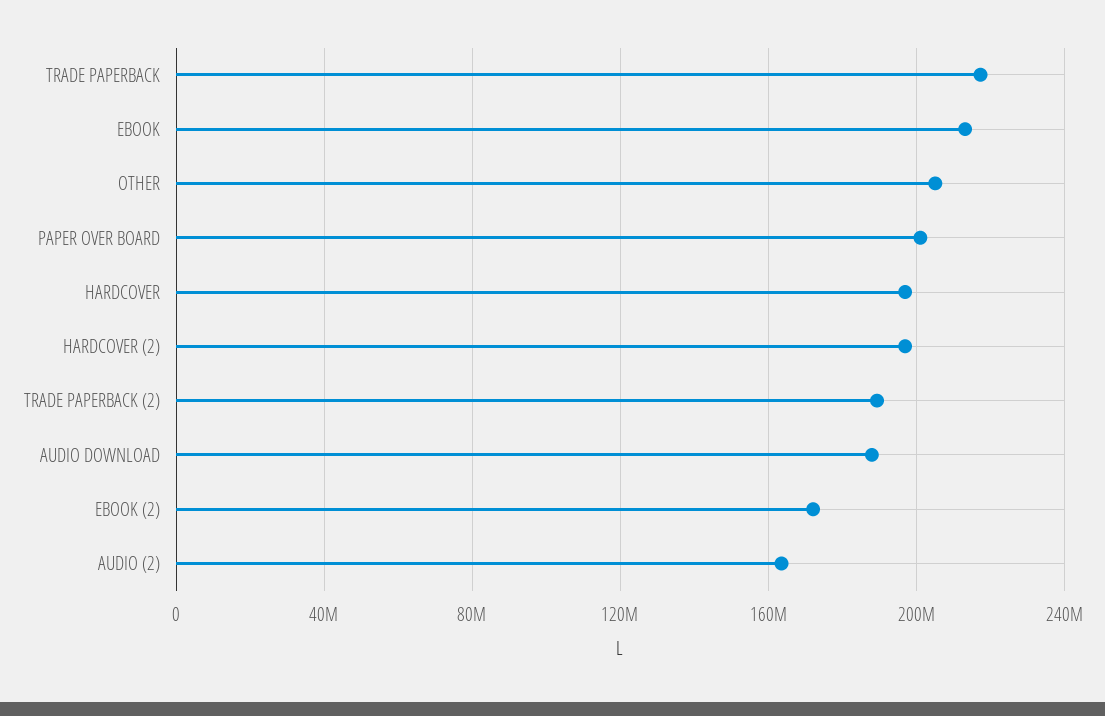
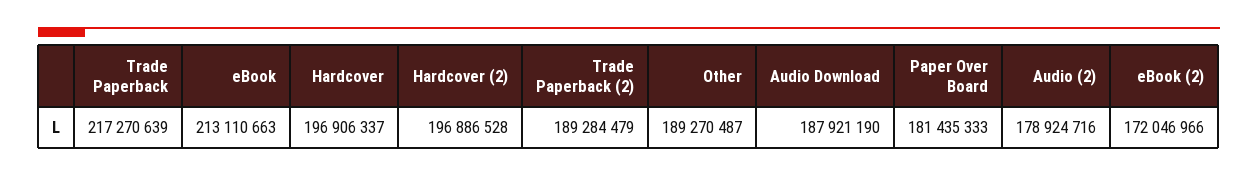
  {
    "TRADE PAPERBACK": 217270639,
    "EBOOK": 213110663,
-   "OTHER": 205000000,
+   "OTHER": 189270487,
-   "PAPER OVER BOARD": 200000000,
+   "PAPER OVER BOARD": 181435333,
    "HARDCOVER": 196906337,
    "HARDCOVER (2)": 196886528,
    "TRADE PAPERBACK (2)": 189284479,
    "AUDIO DOWNLOAD": 187921190,
    "EBOOK (2)": 172046966,
-   "AUDIO (2)": 165000000
+   "AUDIO (2)": 178924716
  }

